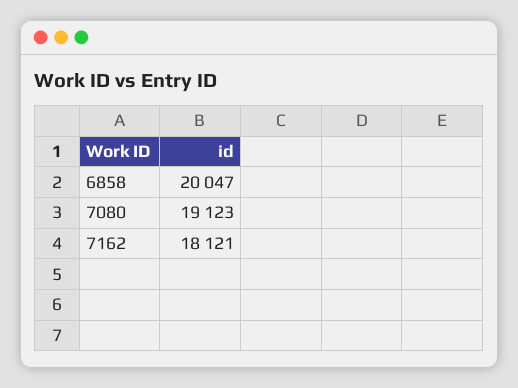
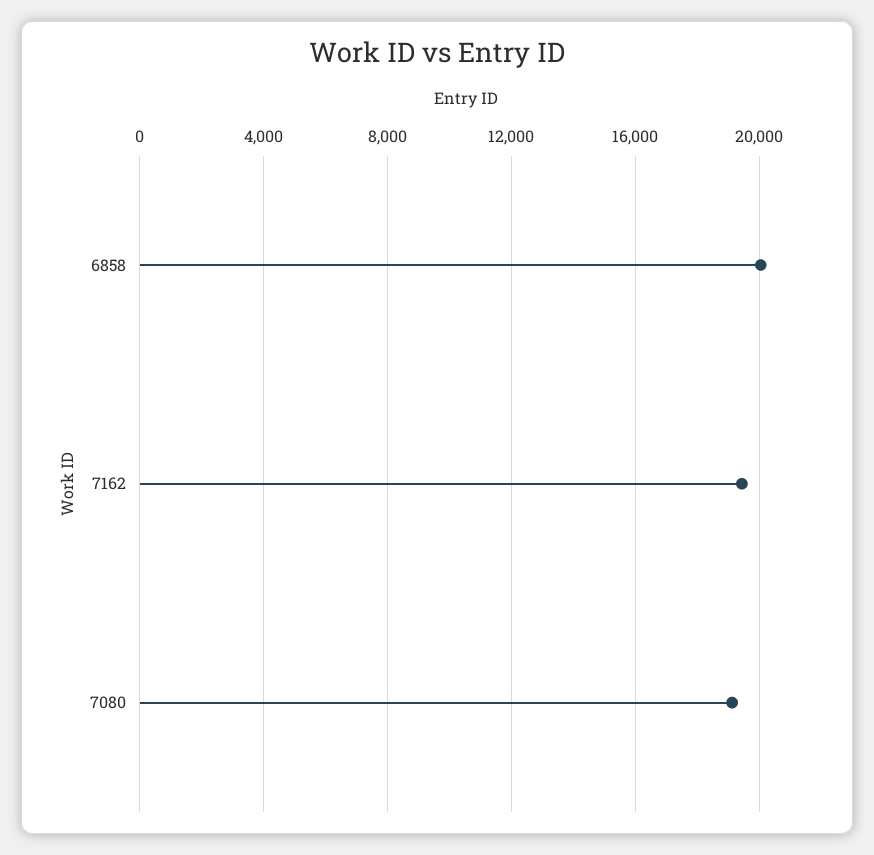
  {
    "6858": 20047,
    "7080": 19123,
-   "7162": 18121
+   "7162": 19500
  }

